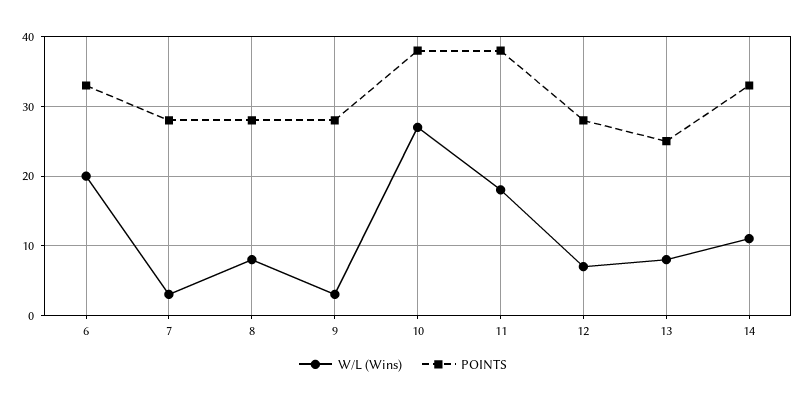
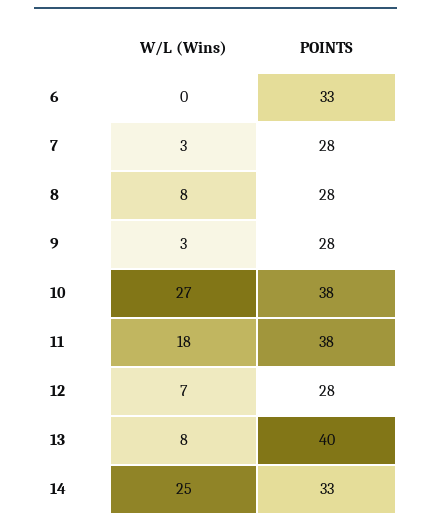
  {
    "W/L (Wins)": {
-     "6": 20,
+     "6": 0,
      "7": 3,
      "8": 8,
      "9": 3,
      "10": 27,
      "11": 18,
      "12": 7,
      "13": 8,
-     "14": 11
+     "14": 25
    },
    "POINTS": {
      "6": 33,
      "7": 28,
      "8": 28,
      "9": 28,
      "10": 38,
      "11": 38,
      "12": 28,
-     "13": 25,
+     "13": 40,
      "14": 33
    }
  }

